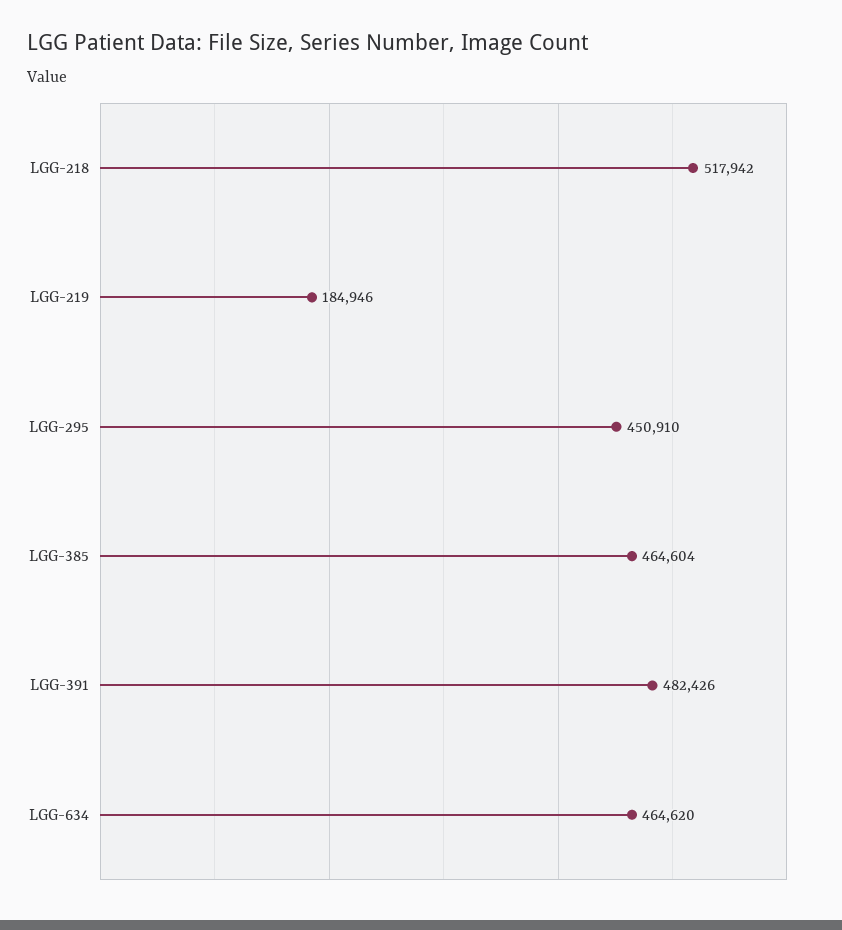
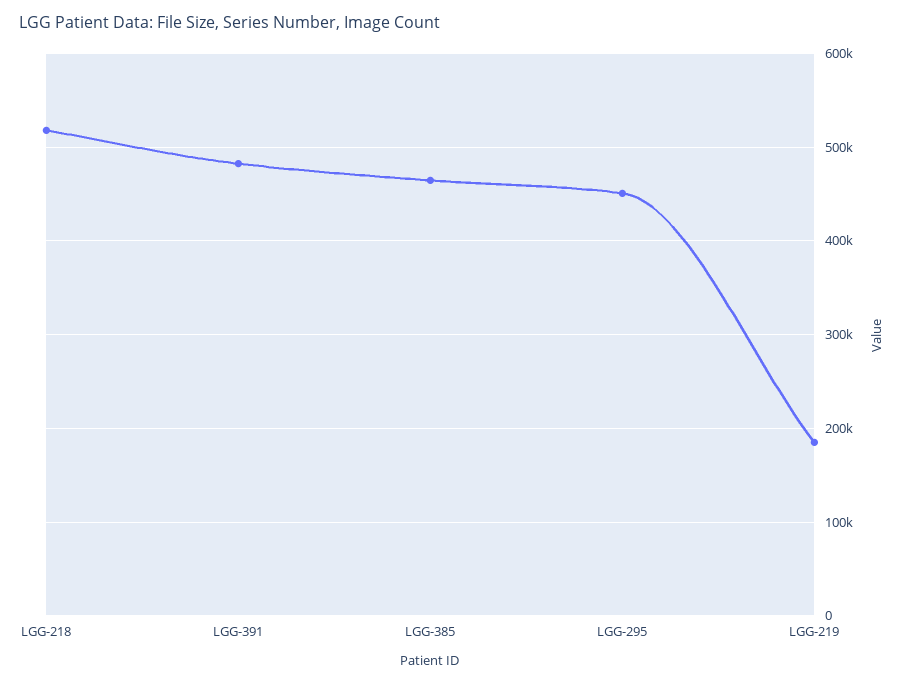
  {
    "LGG-218": 517942,
    "LGG-219": 184946,
    "LGG-295": 450910,
    "LGG-385": 464604,
-   "LGG-391": 482426,
+   "LGG-391": 482426
-   "LGG-634": 464620
  }

